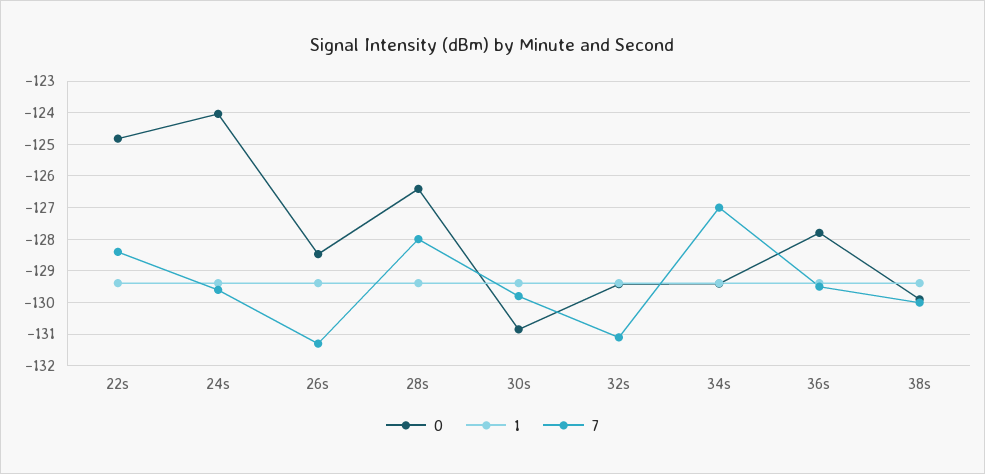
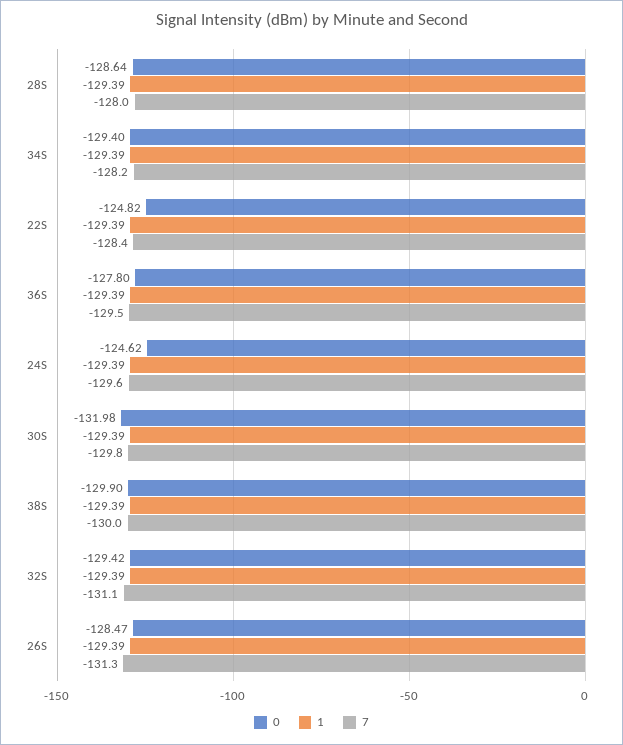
  {
    "0": {
      "22s": -124.82,
-     "24s": -124,
+     "24s": -124.62,
      "26s": -128.47,
-     "28s": -126.4,
+     "28s": -128.64,
-     "30s": -130.8,
+     "30s": -131.98,
      "32s": -129.42,
      "34s": -129.4,
      "36s": -127.8,
      "38s": -129.9
    },
    "1": {
      "22s": -129.39,
      "24s": -129.39,
      "26s": -129.39,
      "28s": -129.39,
      "30s": -129.39,
      "32s": -129.39,
      "34s": -129.39,
      "36s": -129.39,
      "38s": -129.39
    },
    "7": {
      "22s": -128.4,
      "24s": -129.6,
      "26s": -131.3,
      "28s": -128,
      "30s": -129.8,
      "32s": -131.1,
-     "34s": -127,
+     "34s": -128.2,
      "36s": -129.5,
      "38s": -130
    }
  }

